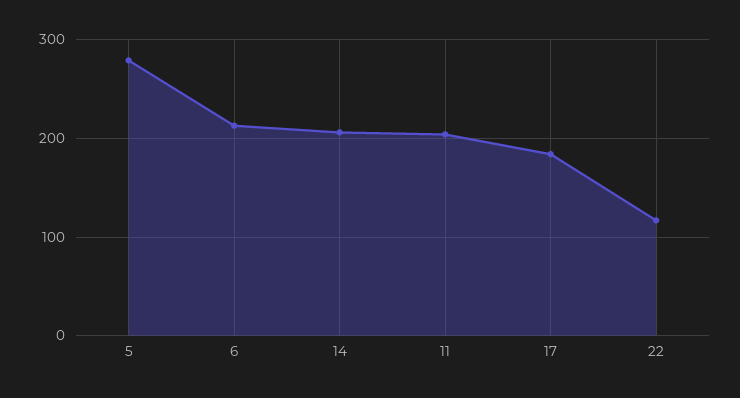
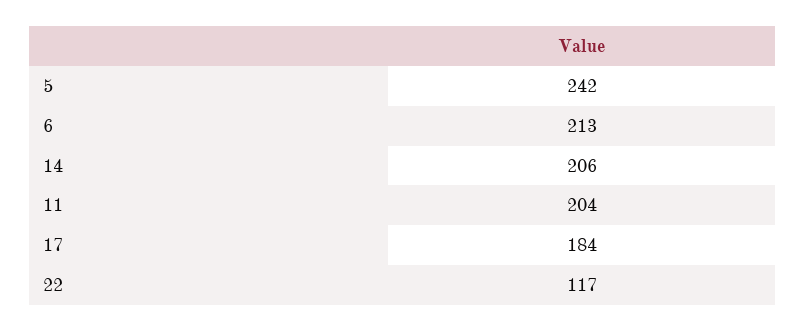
  {
-   "5": 280,
+   "5": 242,
    "6": 213,
    "14": 206,
    "11": 204,
    "17": 184,
    "22": 117
  }

